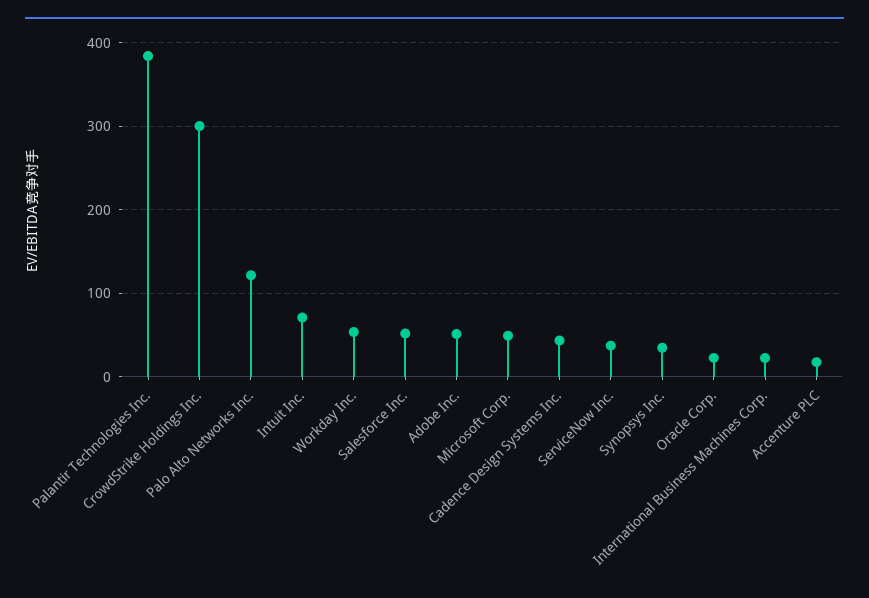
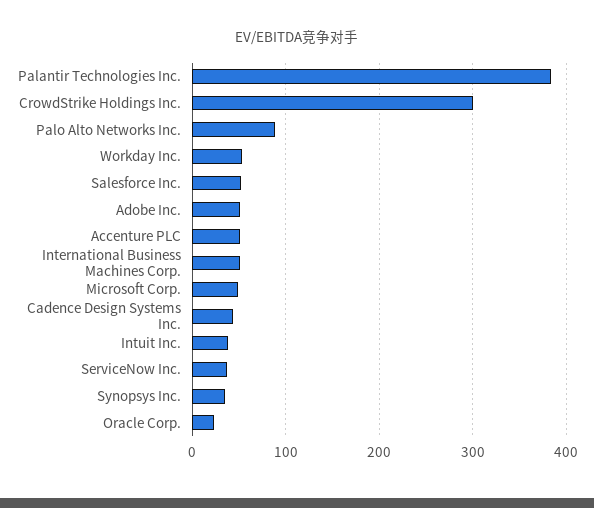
  {
    "Palantir Technologies Inc.": 380,
    "CrowdStrike Holdings Inc.": 300,
-   "Palo Alto Networks Inc.": 120,
+   "Palo Alto Networks Inc.": 90,
-   "Intuit Inc.": 70,
+   "Intuit Inc.": 40,
    "Workday Inc.": 50,
    "Salesforce Inc.": 50,
    "Adobe Inc.": 50,
    "Microsoft Corp.": 50,
    "Cadence Design Systems Inc.": 40,
    "ServiceNow Inc.": 40,
    "Synopsys Inc.": 30,
    "Oracle Corp.": 20,
-   "International Business Machines Corp.": 20,
+   "International Business Machines Corp.": 50,
-   "Accenture PLC": 20
+   "Accenture PLC": 50
  }

